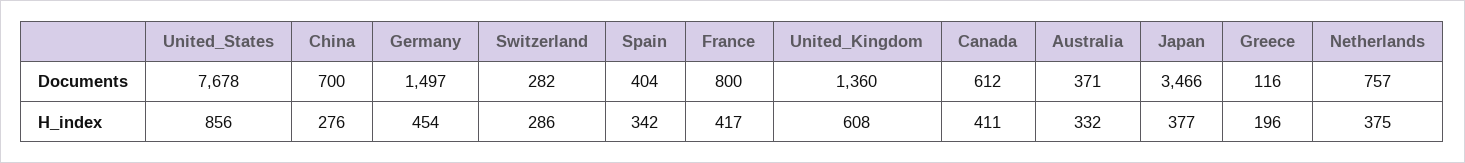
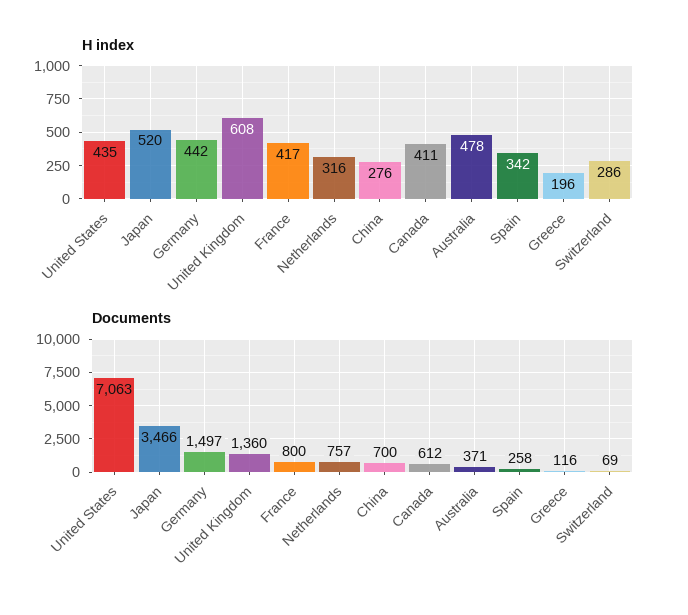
  {
    "Documents": {
-     "United_States": 7678,
+     "United_States": 7063,
      "China": 700,
      "Germany": 1497,
-     "Switzerland": 282,
+     "Switzerland": 69,
-     "Spain": 404,
+     "Spain": 258,
      "France": 800,
      "United_Kingdom": 1360,
      "Canada": 612,
      "Australia": 371,
      "Japan": 3466,
      "Greece": 116,
      "Netherlands": 757
    },
    "H_index": {
-     "United_States": 856,
+     "United_States": 435,
      "China": 276,
-     "Germany": 454,
+     "Germany": 442,
      "Switzerland": 286,
      "Spain": 342,
      "France": 417,
      "United_Kingdom": 608,
      "Canada": 411,
-     "Australia": 332,
+     "Australia": 478,
-     "Japan": 377,
+     "Japan": 520,
      "Greece": 196,
-     "Netherlands": 375
+     "Netherlands": 316
    }
  }

